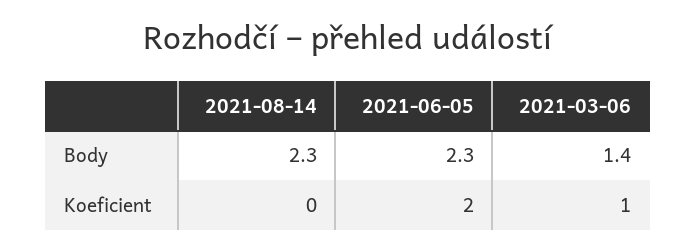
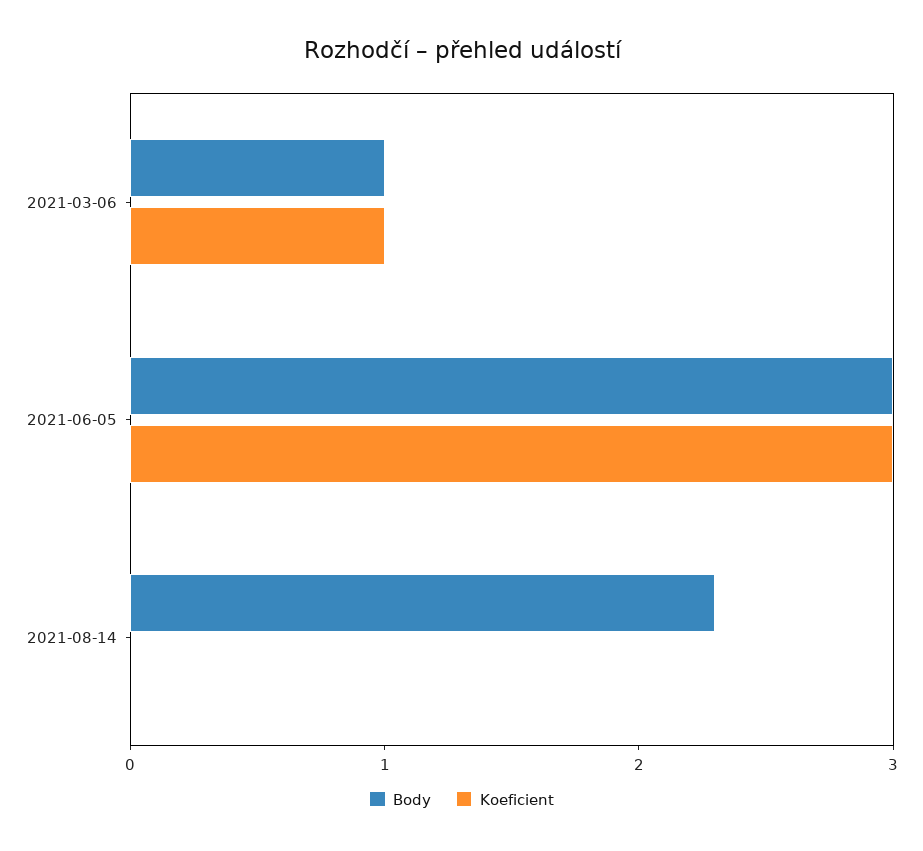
  {
    "Body": {
      "2021-08-14": 2.3,
-     "2021-06-05": 2.3,
+     "2021-06-05": 3,
-     "2021-03-06": 1.4
+     "2021-03-06": 1
    },
    "Koeficient": {
      "2021-08-14": 0,
-     "2021-06-05": 2,
+     "2021-06-05": 3,
      "2021-03-06": 1
    }
  }

